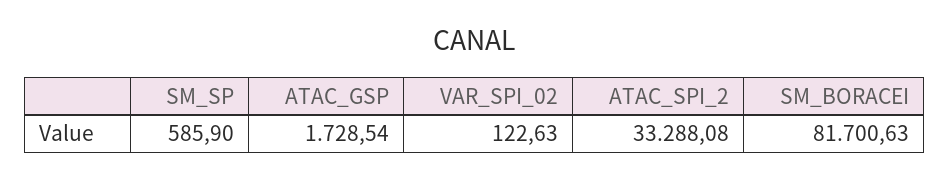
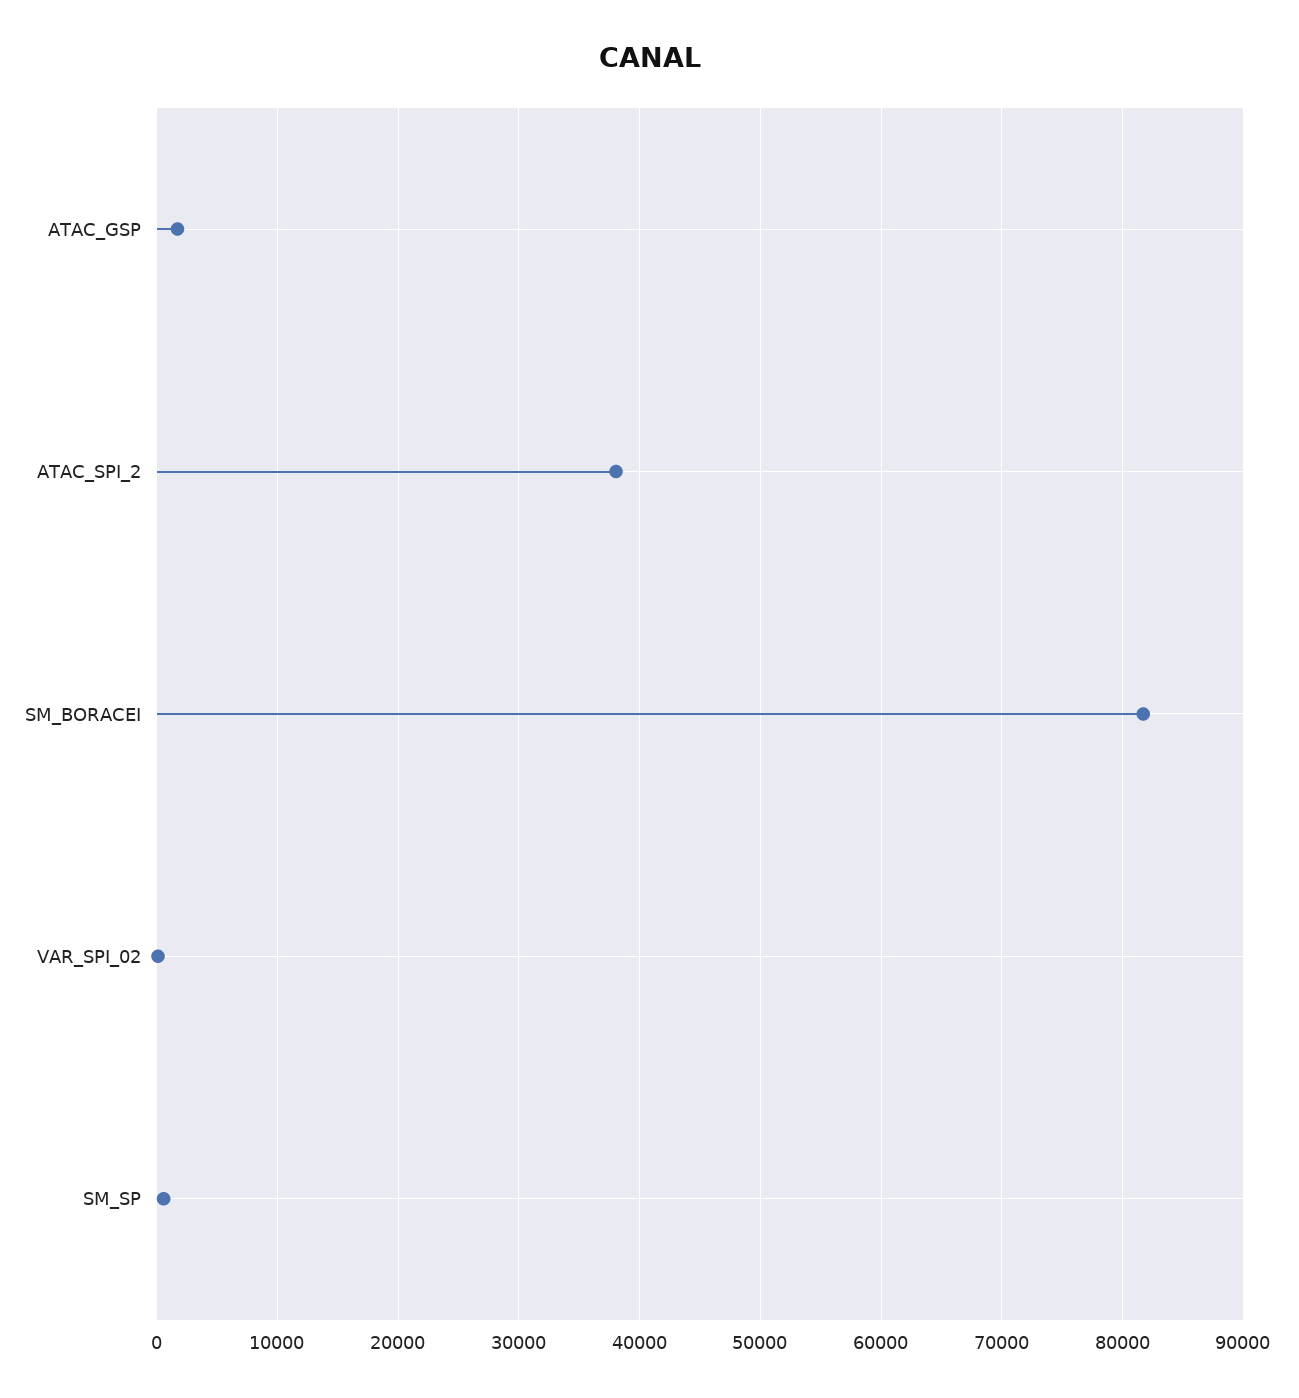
  {
    "SM_SP": 585.9,
    "ATAC_GSP": 1728.54,
    "VAR_SPI_02": 122.63,
-   "ATAC_SPI_2": 33288.08,
+   "ATAC_SPI_2": 38000,
    "SM_BORACEI": 81700.63
  }

